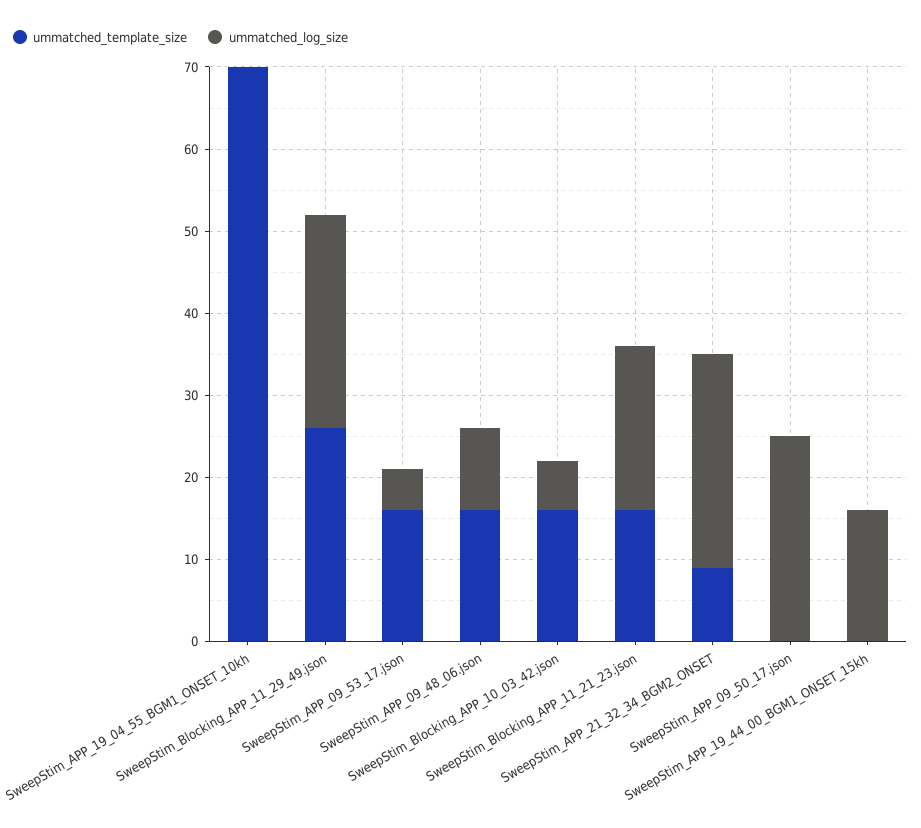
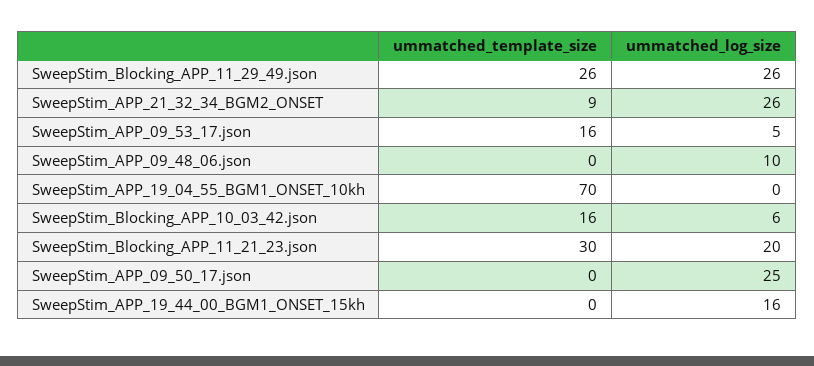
  {
    "ummatched_template_size": {
      "SweepStim_APP_19_04_55_BGM1_ONSET_10kh": 70,
      "SweepStim_Blocking_APP_11_29_49.json": 26,
      "SweepStim_APP_09_53_17.json": 16,
-     "SweepStim_APP_09_48_06.json": 16,
+     "SweepStim_APP_09_48_06.json": 0,
      "SweepStim_Blocking_APP_10_03_42.json": 16,
-     "SweepStim_Blocking_APP_11_21_23.json": 16,
+     "SweepStim_Blocking_APP_11_21_23.json": 30,
      "SweepStim_APP_21_32_34_BGM2_ONSET": 9,
      "SweepStim_APP_09_50_17.json": 0,
      "SweepStim_APP_19_44_00_BGM1_ONSET_15kh": 0
    },
    "ummatched_log_size": {
      "SweepStim_APP_19_04_55_BGM1_ONSET_10kh": 0,
      "SweepStim_Blocking_APP_11_29_49.json": 26,
      "SweepStim_APP_09_53_17.json": 5,
      "SweepStim_APP_09_48_06.json": 10,
      "SweepStim_Blocking_APP_10_03_42.json": 6,
      "SweepStim_Blocking_APP_11_21_23.json": 20,
      "SweepStim_APP_21_32_34_BGM2_ONSET": 26,
      "SweepStim_APP_09_50_17.json": 25,
      "SweepStim_APP_19_44_00_BGM1_ONSET_15kh": 16
    }
  }

